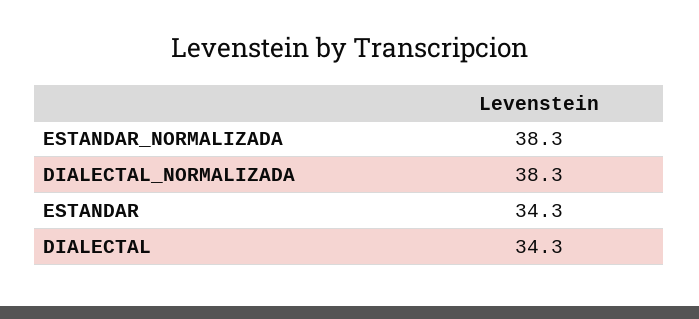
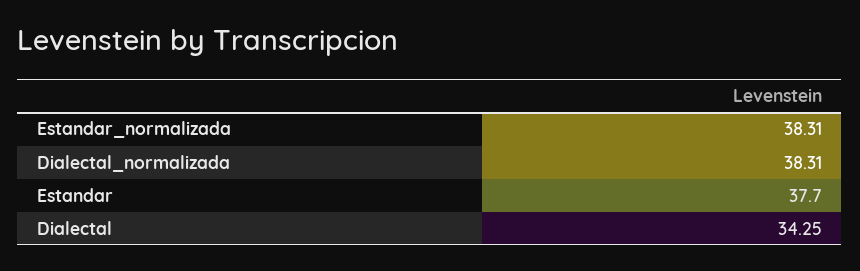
  {
    "ESTANDAR_NORMALIZADA": 38.31,
    "DIALECTAL_NORMALIZADA": 38.31,
-   "ESTANDAR": 34.3,
+   "ESTANDAR": 37.7,
    "DIALECTAL": 34.25
  }

